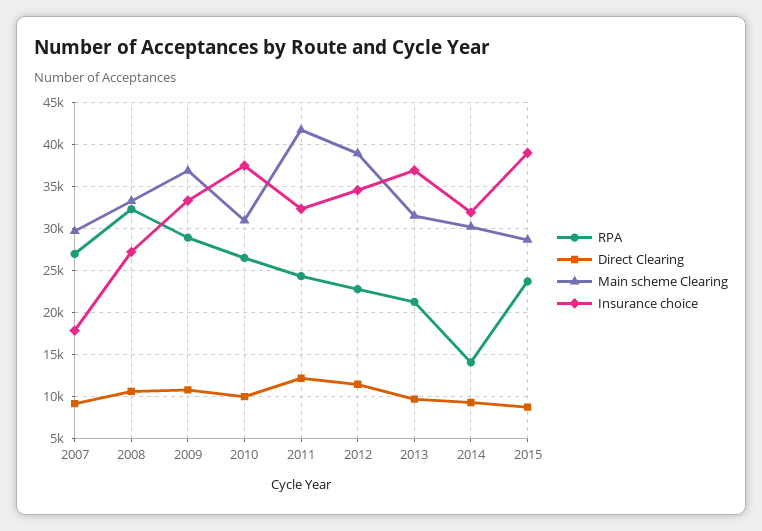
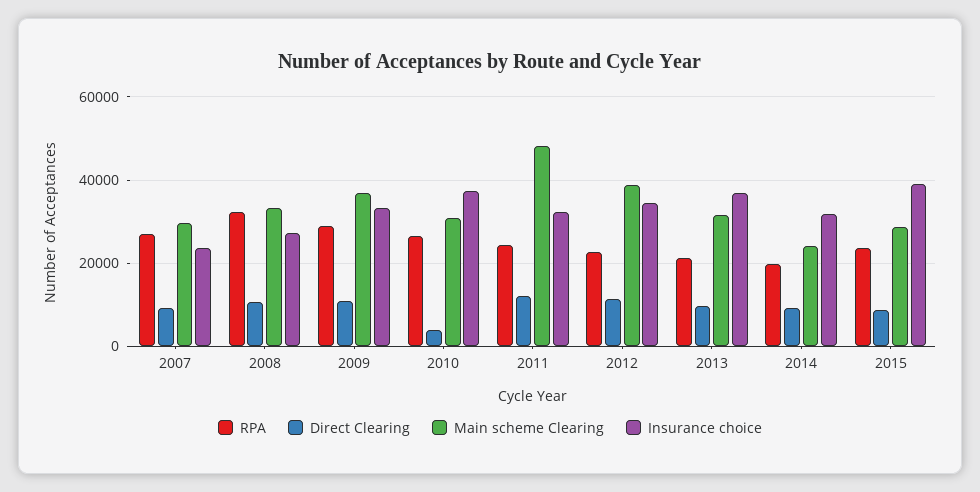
  {
    "RPA": {
      "2007": 27000,
      "2008": 32000,
      "2009": 29000,
      "2010": 26000,
      "2011": 24000,
      "2012": 23000,
      "2013": 21000,
-     "2014": 14000,
+     "2014": 20000,
      "2015": 24000
    },
    "Direct Clearing": {
      "2007": 9000,
      "2008": 11000,
      "2009": 11000,
-     "2010": 10000,
+     "2010": 4000,
      "2011": 12000,
      "2012": 11000,
      "2013": 10000,
      "2014": 9000,
      "2015": 9000
    },
    "Main scheme Clearing": {
      "2007": 30000,
      "2008": 33000,
      "2009": 37000,
      "2010": 31000,
-     "2011": 42000,
+     "2011": 48000,
      "2012": 39000,
      "2013": 32000,
-     "2014": 30000,
+     "2014": 24000,
      "2015": 29000
    },
    "Insurance choice": {
-     "2007": 18000,
+     "2007": 24000,
      "2008": 27000,
      "2009": 33000,
      "2010": 37000,
      "2011": 32000,
      "2012": 35000,
      "2013": 37000,
      "2014": 32000,
      "2015": 39000
    }
  }

